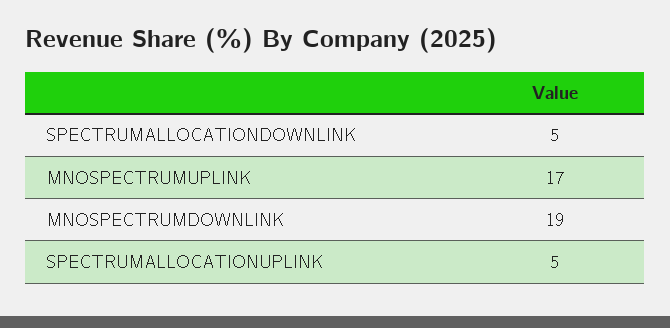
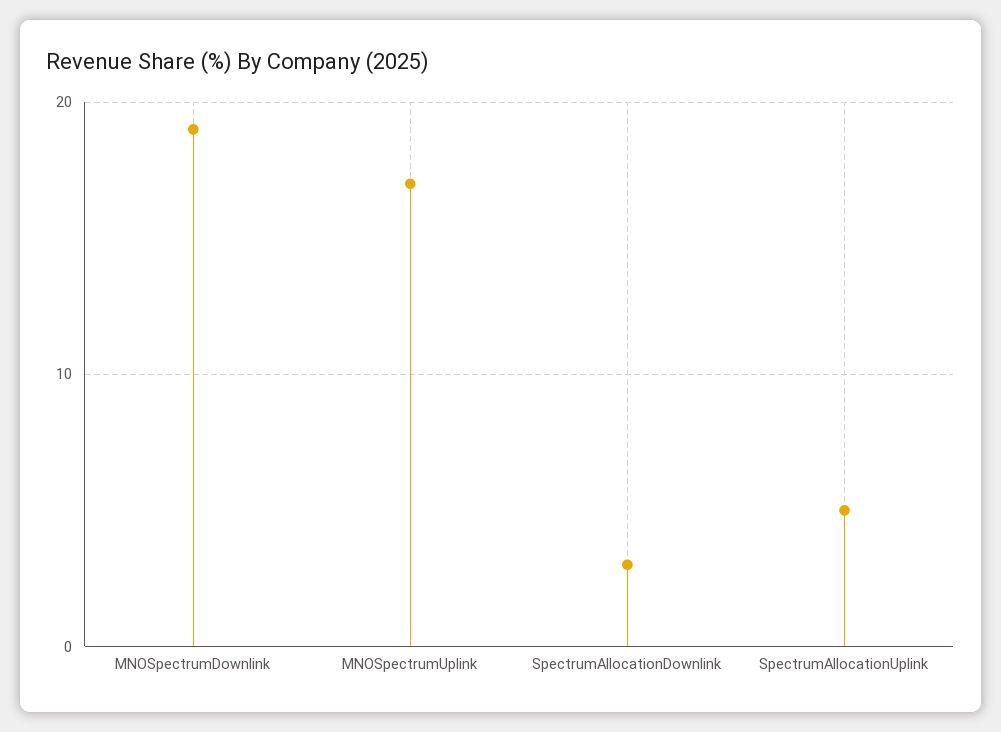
  {
-   "SPECTRUMALLOCATIONDOWNLINK": 5,
+   "SPECTRUMALLOCATIONDOWNLINK": 3,
    "MNOSPECTRUMUPLINK": 17,
    "MNOSPECTRUMDOWNLINK": 19,
    "SPECTRUMALLOCATIONUPLINK": 5
  }

